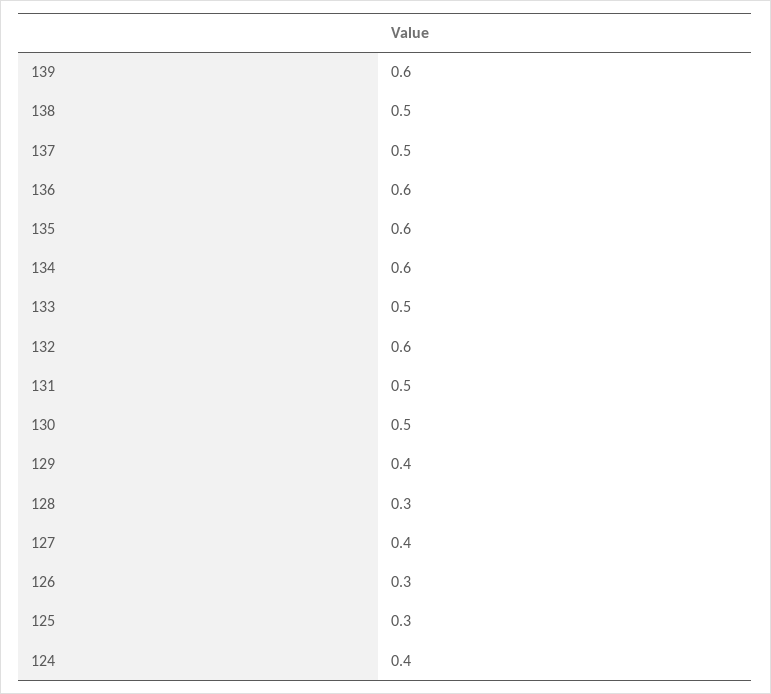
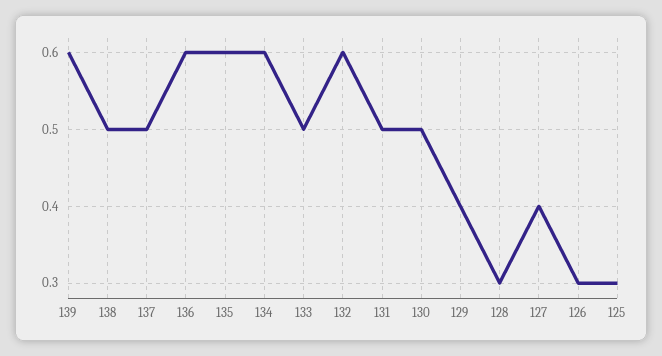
  {
    "139": 0.6,
    "138": 0.5,
    "137": 0.5,
    "136": 0.6,
    "135": 0.6,
    "134": 0.6,
    "133": 0.5,
    "132": 0.6,
    "131": 0.5,
    "130": 0.5,
    "129": 0.4,
    "128": 0.3,
    "127": 0.4,
    "126": 0.3,
-   "125": 0.3,
+   "125": 0.3
-   "124": 0.4
  }

